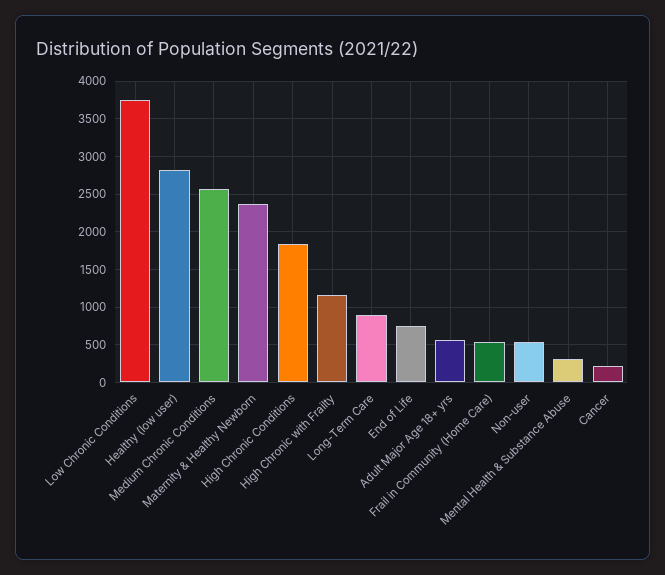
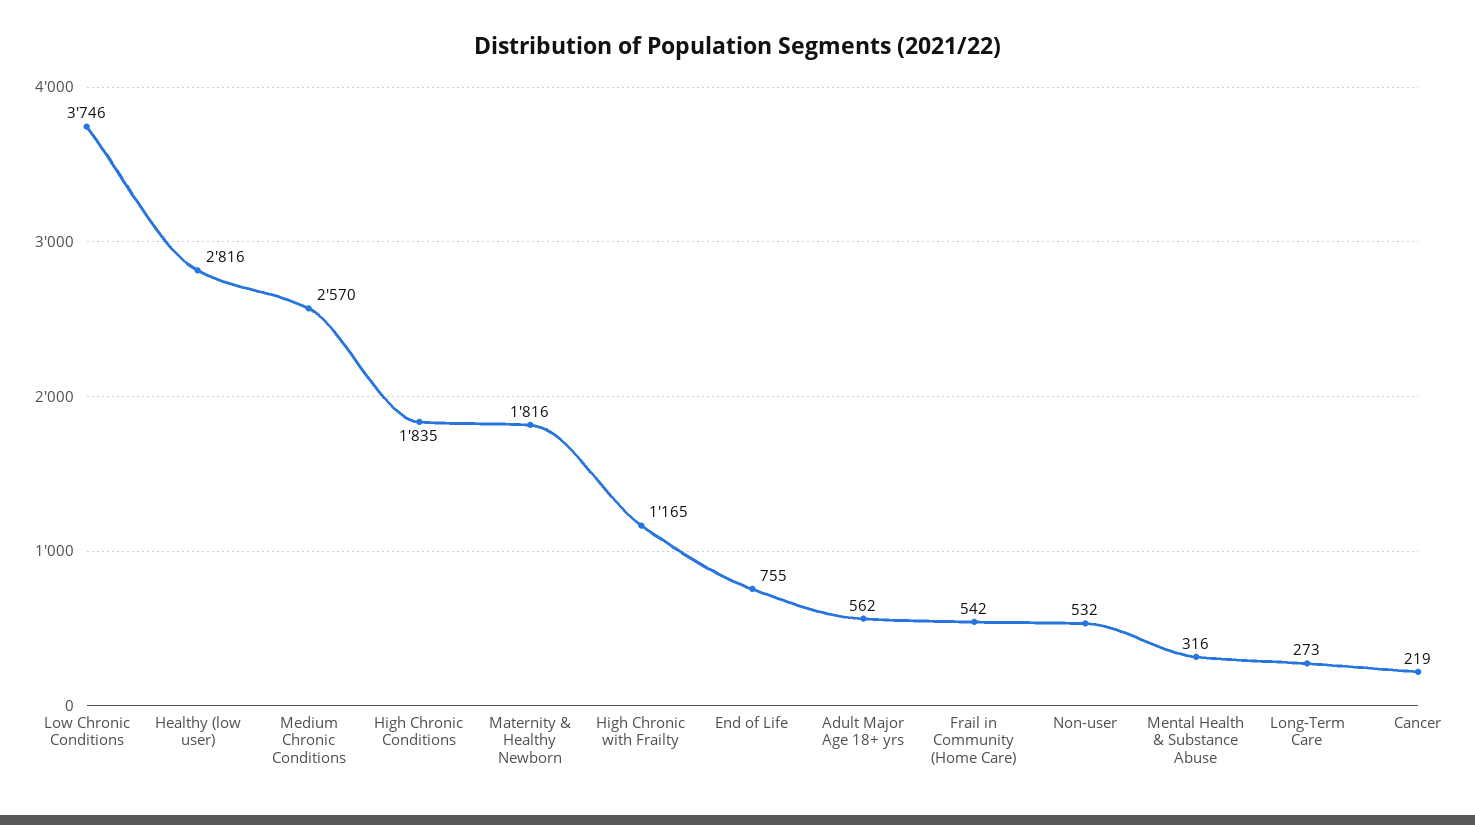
  {
    "Low Chronic Conditions": 3746,
    "Healthy (low user)": 2816,
    "Medium Chronic Conditions": 2570,
-   "Maternity & Healthy Newborn": 2400,
+   "Maternity & Healthy Newborn": 1816,
    "High Chronic Conditions": 1835,
    "High Chronic with Frailty": 1165,
-   "Long-Term Care": 900,
+   "Long-Term Care": 273,
    "End of Life": 755,
    "Adult Major Age 18+ yrs": 562,
    "Frail in Community (Home Care)": 542,
    "Non-user": 532,
    "Mental Health & Substance Abuse": 316,
    "Cancer": 219
  }

